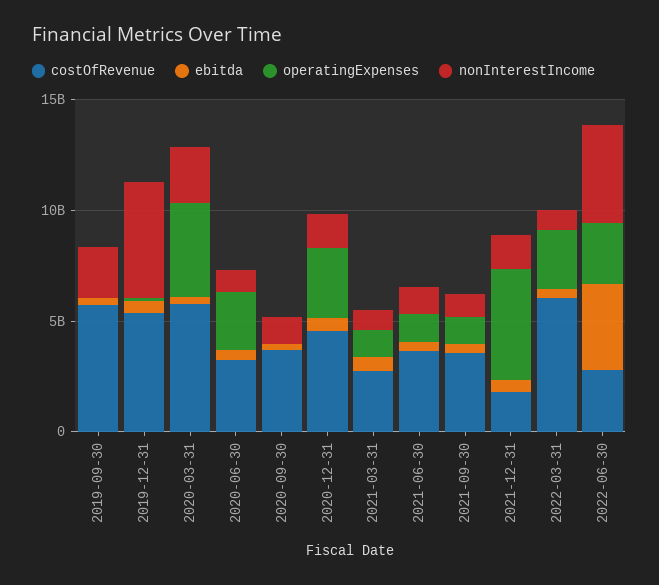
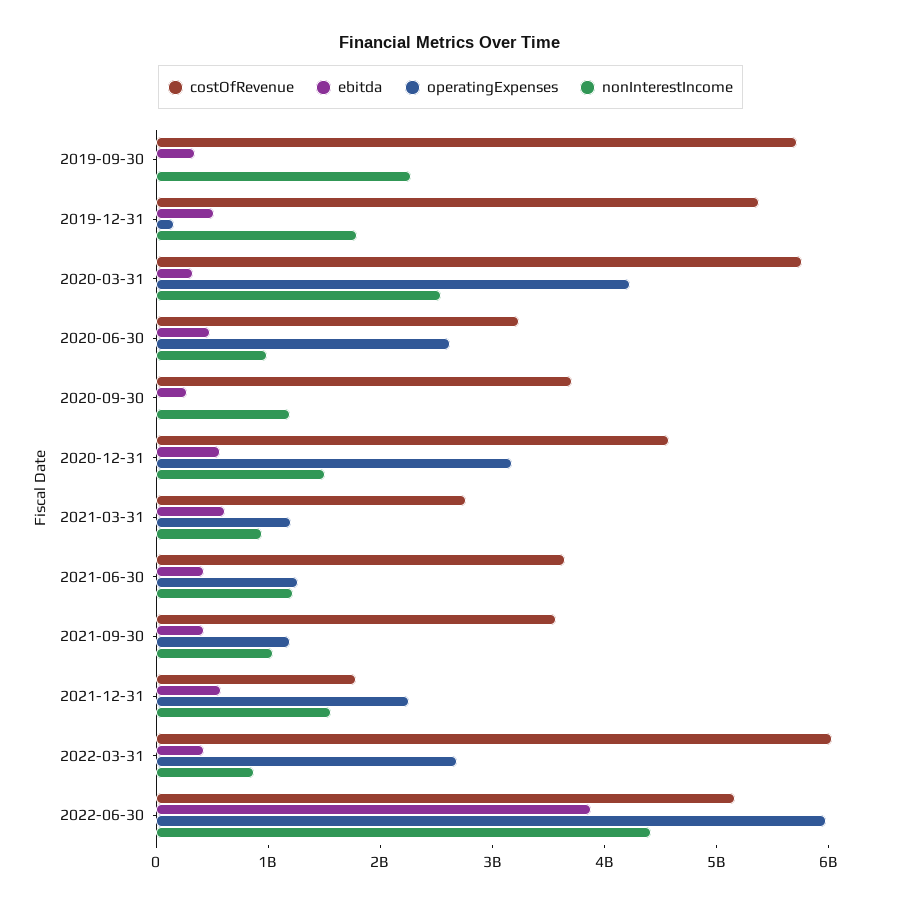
  {
    "costOfRevenue": {
      "2019-09-30": 5800000000,
      "2019-12-31": 5400000000,
      "2020-03-31": 5800000000,
      "2020-06-30": 3200000000,
      "2020-09-30": 3800000000,
      "2020-12-31": 4600000000,
      "2021-03-31": 2800000000,
      "2021-06-30": 3600000000,
      "2021-09-30": 3600000000,
      "2021-12-31": 1800000000,
      "2022-03-31": 6000000000,
-     "2022-06-30": 3000000000
+     "2022-06-30": 5200000000
    },
    "ebitda": {
      "2019-09-30": 400000000,
      "2019-12-31": 600000000,
      "2020-03-31": 400000000,
      "2020-06-30": 400000000,
      "2020-09-30": 200000000,
      "2020-12-31": 600000000,
      "2021-03-31": 600000000,
      "2021-06-30": 400000000,
      "2021-09-30": 400000000,
      "2021-12-31": 600000000,
      "2022-03-31": 400000000,
      "2022-06-30": 3800000000
    },
    "operatingExpenses": {
      "2019-09-30": 0,
      "2019-12-31": 200000000,
      "2020-03-31": 4200000000,
      "2020-06-30": 2600000000,
      "2020-09-30": 0,
      "2020-12-31": 3200000000,
      "2021-03-31": 1200000000,
      "2021-06-30": 1200000000,
      "2021-09-30": 1200000000,
-     "2021-12-31": 5000000000,
+     "2021-12-31": 2200000000,
      "2022-03-31": 2600000000,
-     "2022-06-30": 3000000000
+     "2022-06-30": 6000000000
    },
    "nonInterestIncome": {
      "2019-09-30": 2200000000,
-     "2019-12-31": 5000000000,
+     "2019-12-31": 1800000000,
      "2020-03-31": 2600000000,
      "2020-06-30": 1000000000,
      "2020-09-30": 1200000000,
      "2020-12-31": 1600000000,
      "2021-03-31": 1000000000,
      "2021-06-30": 1200000000,
      "2021-09-30": 1000000000,
      "2021-12-31": 1600000000,
      "2022-03-31": 800000000,
      "2022-06-30": 4400000000
    }
  }

